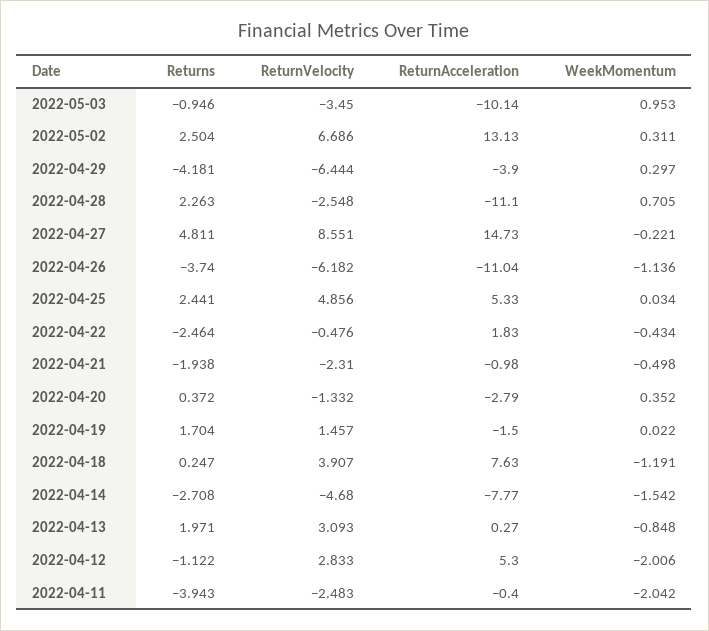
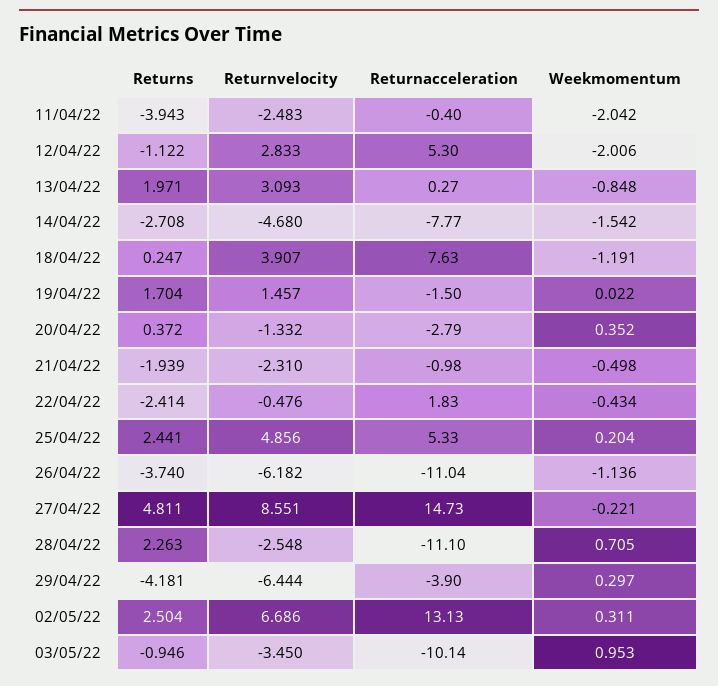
  {
    "Returns": {
      "2022-05-03": -0.946,
      "2022-05-02": 2.504,
      "2022-04-29": -4.181,
      "2022-04-28": 2.263,
      "2022-04-27": 4.811,
      "2022-04-26": -3.74,
      "2022-04-25": 2.441,
-     "2022-04-22": -2.464,
+     "2022-04-22": -2.414,
-     "2022-04-21": -1.938,
+     "2022-04-21": -1.939,
      "2022-04-20": 0.372,
      "2022-04-19": 1.704,
      "2022-04-18": 0.247,
      "2022-04-14": -2.708,
      "2022-04-13": 1.971,
      "2022-04-12": -1.122,
      "2022-04-11": -3.943
    },
    "ReturnVelocity": {
      "2022-05-03": -3.45,
      "2022-05-02": 6.686,
      "2022-04-29": -6.444,
      "2022-04-28": -2.548,
      "2022-04-27": 8.551,
      "2022-04-26": -6.182,
      "2022-04-25": 4.856,
      "2022-04-22": -0.476,
      "2022-04-21": -2.31,
      "2022-04-20": -1.332,
      "2022-04-19": 1.457,
      "2022-04-18": 3.907,
      "2022-04-14": -4.68,
      "2022-04-13": 3.093,
      "2022-04-12": 2.833,
      "2022-04-11": -2.483
    },
    "ReturnAcceleration": {
      "2022-05-03": -10.14,
      "2022-05-02": 13.13,
      "2022-04-29": -3.9,
      "2022-04-28": -11.1,
      "2022-04-27": 14.73,
      "2022-04-26": -11.04,
      "2022-04-25": 5.33,
      "2022-04-22": 1.83,
      "2022-04-21": -0.98,
      "2022-04-20": -2.79,
      "2022-04-19": -1.5,
      "2022-04-18": 7.63,
      "2022-04-14": -7.77,
      "2022-04-13": 0.27,
      "2022-04-12": 5.3,
      "2022-04-11": -0.4
    },
    "WeekMomentum": {
      "2022-05-03": 0.953,
      "2022-05-02": 0.311,
      "2022-04-29": 0.297,
      "2022-04-28": 0.705,
      "2022-04-27": -0.221,
      "2022-04-26": -1.136,
-     "2022-04-25": 0.034,
+     "2022-04-25": 0.204,
      "2022-04-22": -0.434,
      "2022-04-21": -0.498,
      "2022-04-20": 0.352,
      "2022-04-19": 0.022,
      "2022-04-18": -1.191,
      "2022-04-14": -1.542,
      "2022-04-13": -0.848,
      "2022-04-12": -2.006,
      "2022-04-11": -2.042
    }
  }

